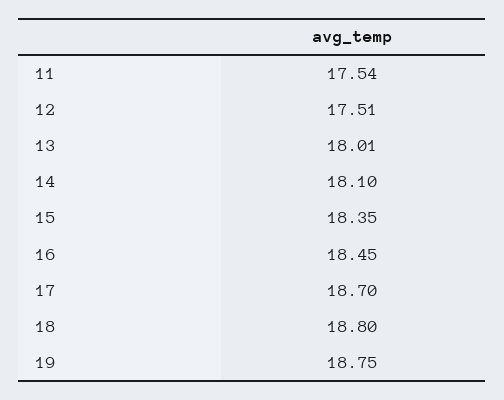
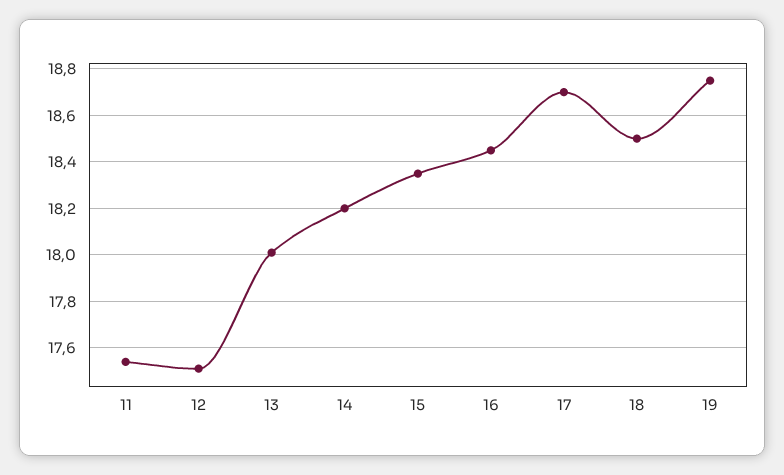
  {
    "11": 17.54,
    "12": 17.51,
    "13": 18.01,
-   "14": 18.1,
+   "14": 18.2,
    "15": 18.35,
    "16": 18.45,
    "17": 18.7,
-   "18": 18.8,
+   "18": 18.5,
    "19": 18.75
  }

